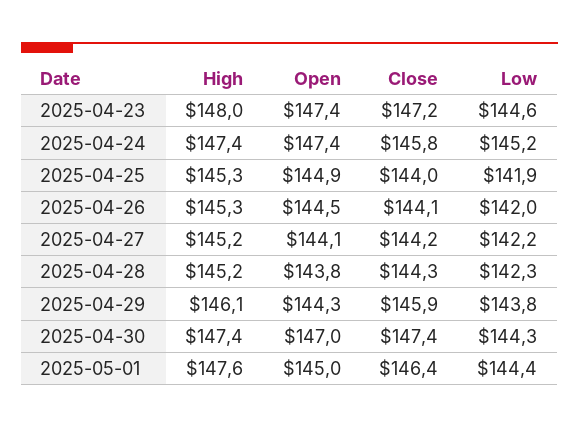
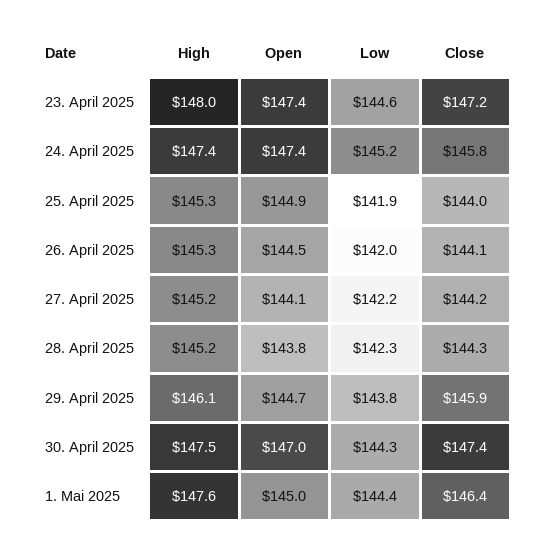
  {
    "High": {
      "2025-04-23": 148,
      "2025-04-24": 147.4,
      "2025-04-25": 145.3,
      "2025-04-26": 145.3,
      "2025-04-27": 145.2,
      "2025-04-28": 145.2,
      "2025-04-29": 146.1,
-     "2025-04-30": 147.4,
+     "2025-04-30": 147.5,
      "2025-05-01": 147.6
    },
    "Open": {
      "2025-04-23": 147.4,
      "2025-04-24": 147.4,
      "2025-04-25": 144.9,
      "2025-04-26": 144.5,
      "2025-04-27": 144.1,
      "2025-04-28": 143.8,
-     "2025-04-29": 144.3,
+     "2025-04-29": 144.7,
      "2025-04-30": 147,
      "2025-05-01": 145
    },
    "Close": {
      "2025-04-23": 147.2,
      "2025-04-24": 145.8,
      "2025-04-25": 144,
      "2025-04-26": 144.1,
      "2025-04-27": 144.2,
      "2025-04-28": 144.3,
      "2025-04-29": 145.9,
      "2025-04-30": 147.4,
      "2025-05-01": 146.4
    },
    "Low": {
      "2025-04-23": 144.6,
      "2025-04-24": 145.2,
      "2025-04-25": 141.9,
      "2025-04-26": 142,
      "2025-04-27": 142.2,
      "2025-04-28": 142.3,
      "2025-04-29": 143.8,
      "2025-04-30": 144.3,
      "2025-05-01": 144.4
    }
  }

